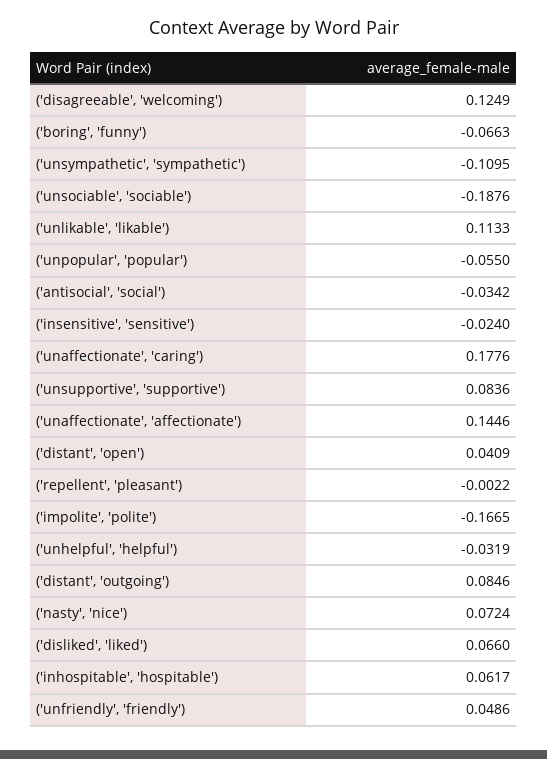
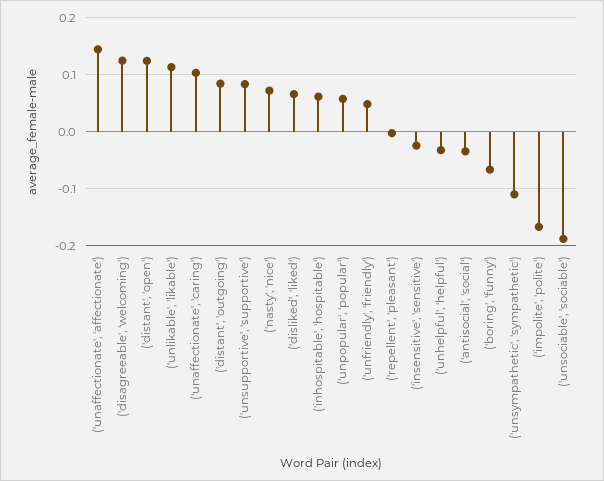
  {
    "('disagreeable', 'welcoming')": 0.1249,
    "('boring', 'funny')": -0.0663,
    "('unsympathetic', 'sympathetic')": -0.1095,
    "('unsociable', 'sociable')": -0.1876,
    "('unlikable', 'likable')": 0.1133,
-   "('unpopular', 'popular')": -0.055,
+   "('unpopular', 'popular')": 0.06,
    "('antisocial', 'social')": -0.0342,
    "('insensitive', 'sensitive')": -0.024,
-   "('unaffectionate', 'caring')": 0.1776,
+   "('unaffectionate', 'caring')": 0.1,
    "('unsupportive', 'supportive')": 0.0836,
    "('unaffectionate', 'affectionate')": 0.1446,
-   "('distant', 'open')": 0.0409,
+   "('distant', 'open')": 0.12,
    "('repellent', 'pleasant')": -0.0022,
    "('impolite', 'polite')": -0.1665,
    "('unhelpful', 'helpful')": -0.0319,
    "('distant', 'outgoing')": 0.0846,
    "('nasty', 'nice')": 0.0724,
    "('disliked', 'liked')": 0.066,
    "('inhospitable', 'hospitable')": 0.0617,
    "('unfriendly', 'friendly')": 0.0486
  }

